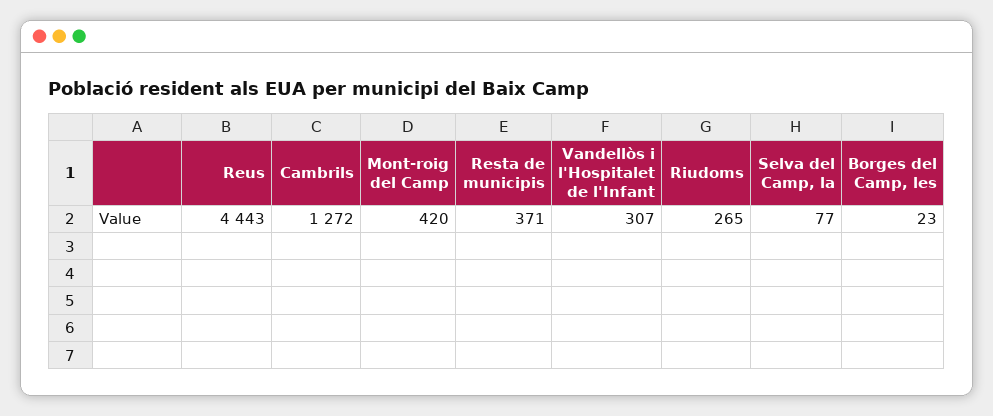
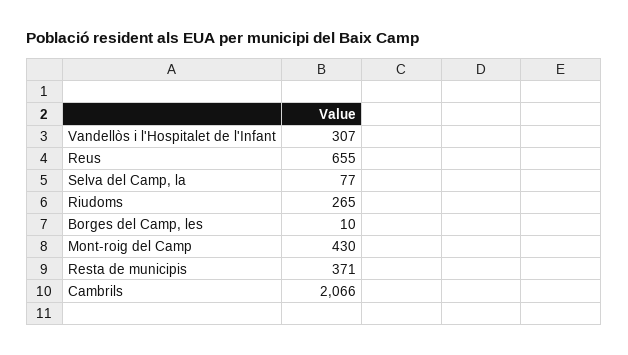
  {
-   "Reus": 4443,
+   "Reus": 655,
-   "Cambrils": 1272,
+   "Cambrils": 2066,
-   "Mont-roig del Camp": 420,
+   "Mont-roig del Camp": 430,
    "Resta de municipis": 371,
    "Vandellòs i l'Hospitalet de l'Infant": 307,
    "Riudoms": 265,
    "Selva del Camp, la": 77,
-   "Borges del Camp, les": 23
+   "Borges del Camp, les": 10
  }

